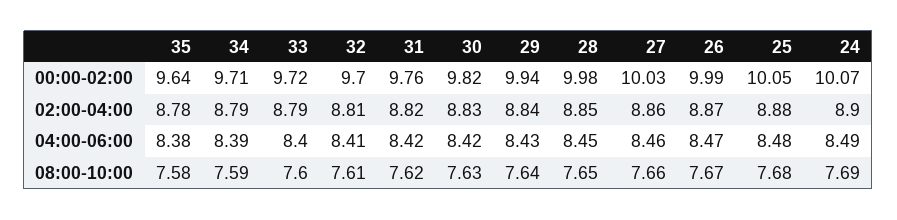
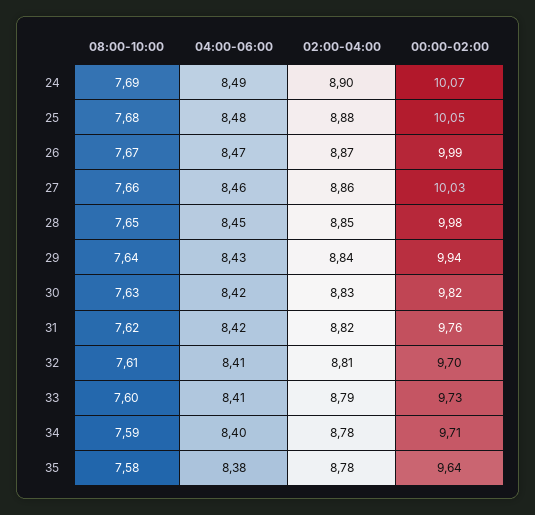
  {
    "35": {
      "00:00-02:00": 9.64,
      "02:00-04:00": 8.78,
      "04:00-06:00": 8.38,
      "08:00-10:00": 7.58
    },
    "34": {
      "00:00-02:00": 9.71,
-     "02:00-04:00": 8.79,
+     "02:00-04:00": 8.78,
-     "04:00-06:00": 8.39,
+     "04:00-06:00": 8.4,
      "08:00-10:00": 7.59
    },
    "33": {
-     "00:00-02:00": 9.72,
+     "00:00-02:00": 9.73,
      "02:00-04:00": 8.79,
-     "04:00-06:00": 8.4,
+     "04:00-06:00": 8.41,
      "08:00-10:00": 7.6
    },
    "32": {
      "00:00-02:00": 9.7,
      "02:00-04:00": 8.81,
      "04:00-06:00": 8.41,
      "08:00-10:00": 7.61
    },
    "31": {
      "00:00-02:00": 9.76,
      "02:00-04:00": 8.82,
      "04:00-06:00": 8.42,
      "08:00-10:00": 7.62
    },
    "30": {
      "00:00-02:00": 9.82,
      "02:00-04:00": 8.83,
      "04:00-06:00": 8.42,
      "08:00-10:00": 7.63
    },
    "29": {
      "00:00-02:00": 9.94,
      "02:00-04:00": 8.84,
      "04:00-06:00": 8.43,
      "08:00-10:00": 7.64
    },
    "28": {
      "00:00-02:00": 9.98,
      "02:00-04:00": 8.85,
      "04:00-06:00": 8.45,
      "08:00-10:00": 7.65
    },
    "27": {
      "00:00-02:00": 10.03,
      "02:00-04:00": 8.86,
      "04:00-06:00": 8.46,
      "08:00-10:00": 7.66
    },
    "26": {
      "00:00-02:00": 9.99,
      "02:00-04:00": 8.87,
      "04:00-06:00": 8.47,
      "08:00-10:00": 7.67
    },
    "25": {
      "00:00-02:00": 10.05,
      "02:00-04:00": 8.88,
      "04:00-06:00": 8.48,
      "08:00-10:00": 7.68
    },
    "24": {
      "00:00-02:00": 10.07,
      "02:00-04:00": 8.9,
      "04:00-06:00": 8.49,
      "08:00-10:00": 7.69
    }
  }

